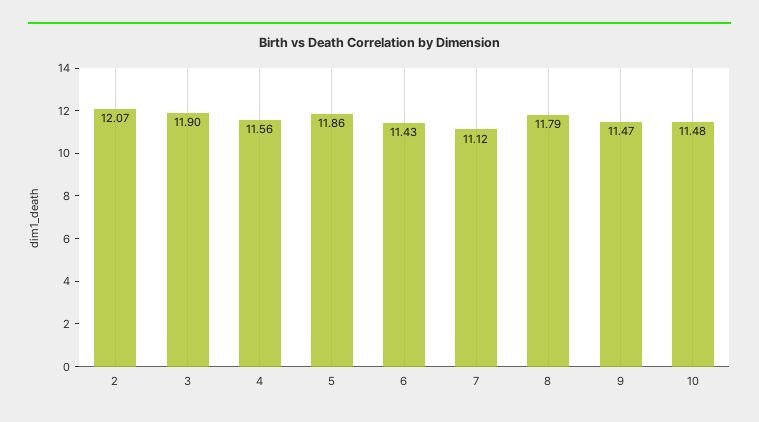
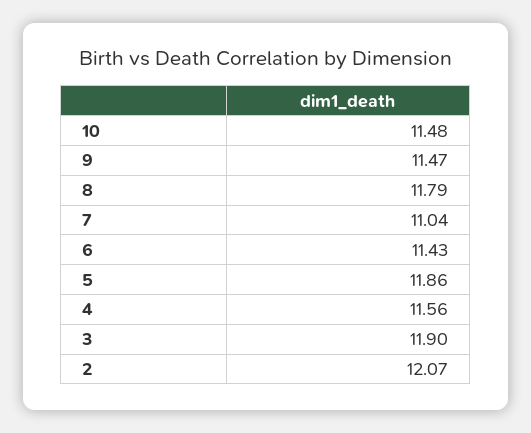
  {
    "2": 12.07,
    "3": 11.9,
    "4": 11.56,
    "5": 11.86,
    "6": 11.43,
-   "7": 11.12,
+   "7": 11.04,
    "8": 11.79,
    "9": 11.47,
    "10": 11.48
  }

